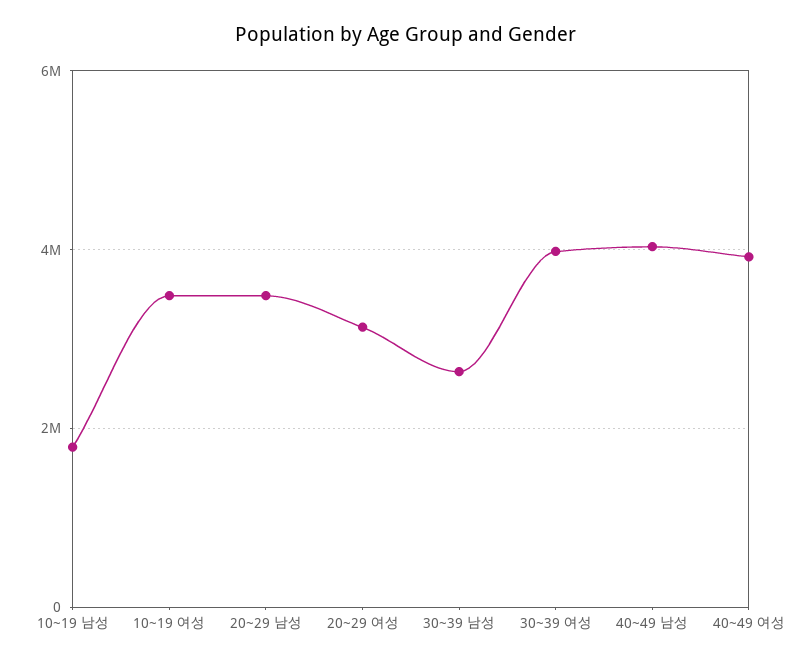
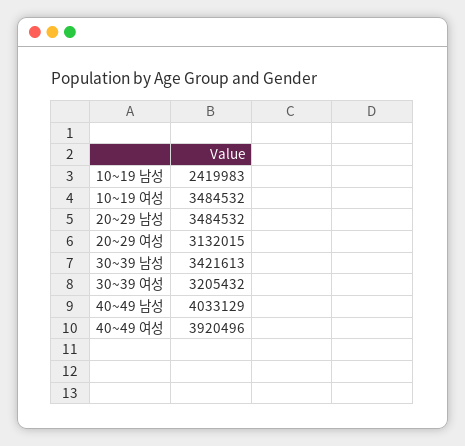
  {
-   "10~19 남성": 1800000,
+   "10~19 남성": 2419983,
    "10~19 여성": 3484532,
    "20~29 남성": 3484532,
    "20~29 여성": 3132015,
-   "30~39 남성": 2600000,
+   "30~39 남성": 3421613,
-   "30~39 여성": 4000000,
+   "30~39 여성": 3205432,
    "40~49 남성": 4033129,
    "40~49 여성": 3920496
  }

